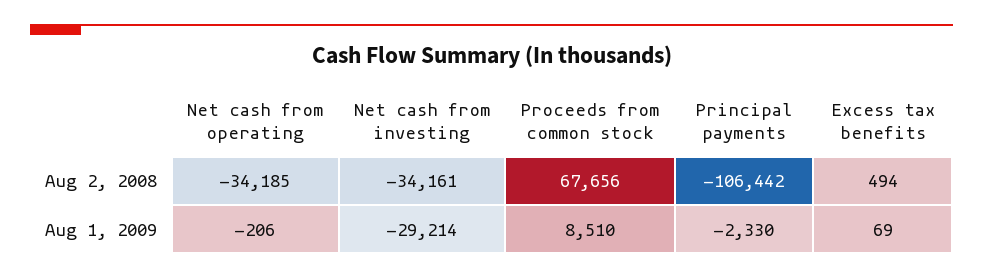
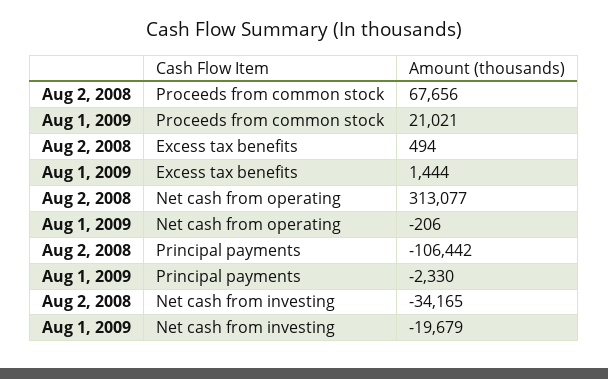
  {
    "Net cash from operating": {
-     "Aug 2, 2008": -34185,
+     "Aug 2, 2008": 313077,
      "Aug 1, 2009": -206
    },
    "Net cash from investing": {
-     "Aug 2, 2008": -34161,
+     "Aug 2, 2008": -34165,
-     "Aug 1, 2009": -29214
+     "Aug 1, 2009": -19679
    },
    "Proceeds from common stock": {
      "Aug 2, 2008": 67656,
-     "Aug 1, 2009": 8510
+     "Aug 1, 2009": 21021
    },
    "Principal payments": {
      "Aug 2, 2008": -106442,
      "Aug 1, 2009": -2330
    },
    "Excess tax benefits": {
      "Aug 2, 2008": 494,
-     "Aug 1, 2009": 69
+     "Aug 1, 2009": 1444
    }
  }

